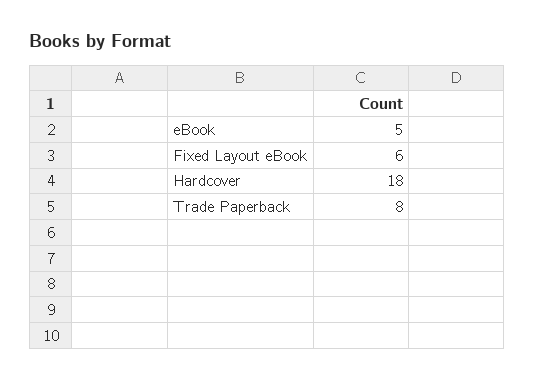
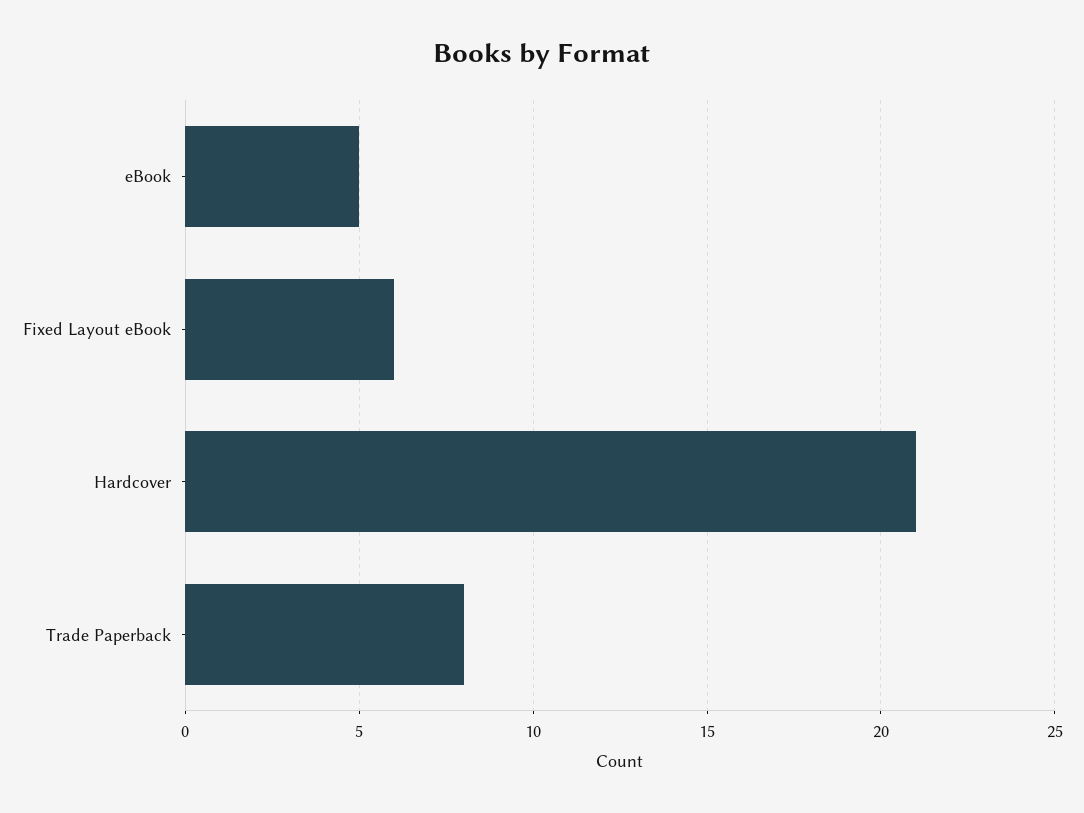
  {
    "eBook": 5,
    "Fixed Layout eBook": 6,
-   "Hardcover": 18,
+   "Hardcover": 21,
    "Trade Paperback": 8
  }

